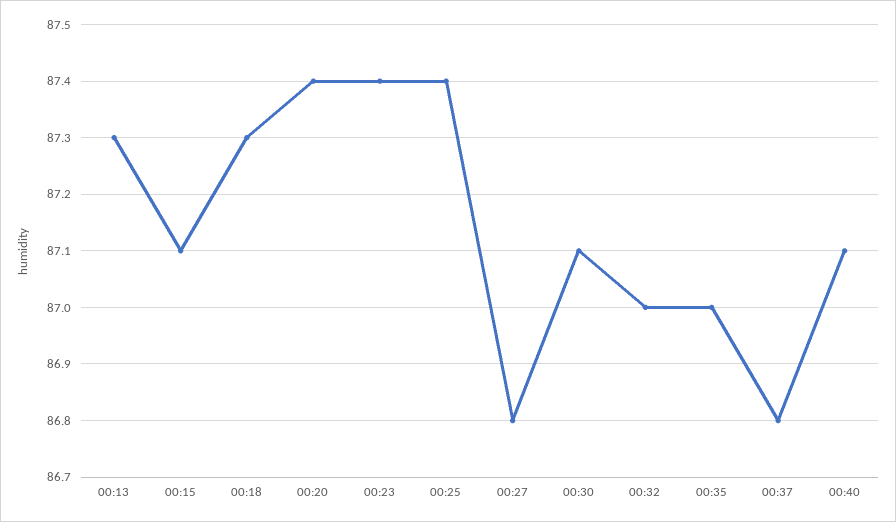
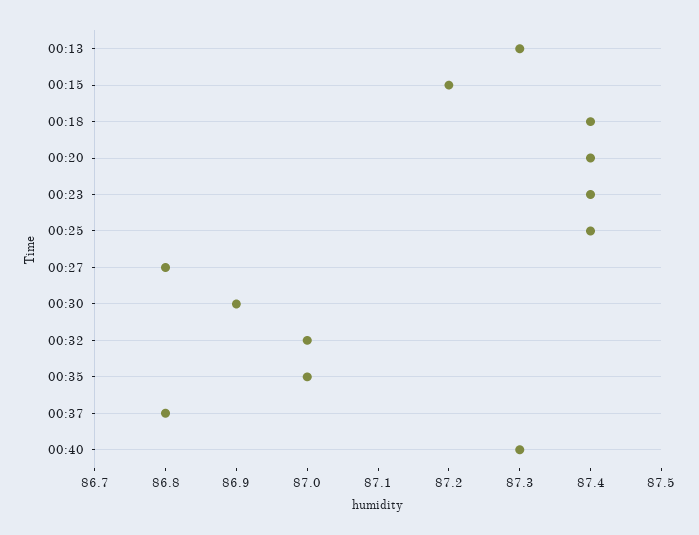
  {
    "00:13": 87.3,
-   "00:15": 87.1,
+   "00:15": 87.2,
-   "00:18": 87.3,
+   "00:18": 87.4,
    "00:20": 87.4,
    "00:23": 87.4,
    "00:25": 87.4,
    "00:27": 86.8,
-   "00:30": 87.1,
+   "00:30": 86.9,
    "00:32": 87,
    "00:35": 87,
    "00:37": 86.8,
-   "00:40": 87.1
+   "00:40": 87.3
  }

